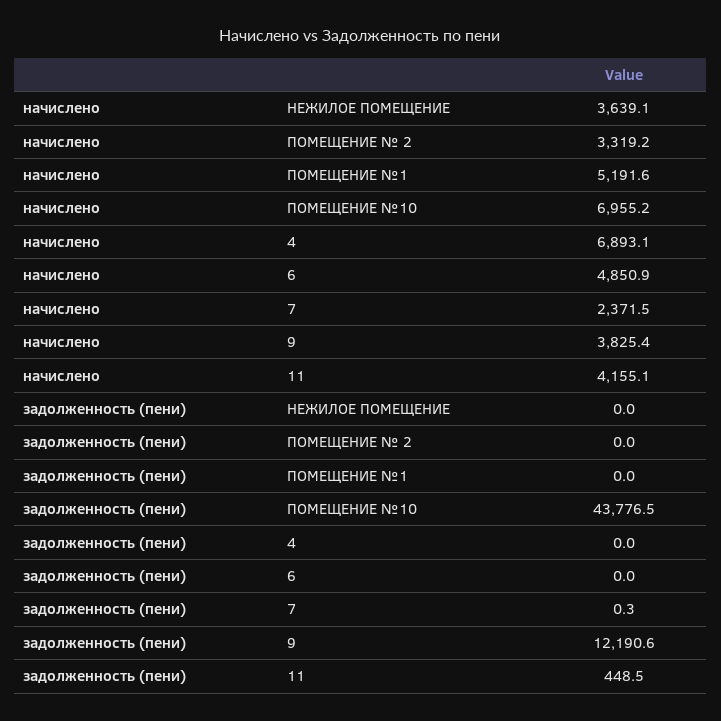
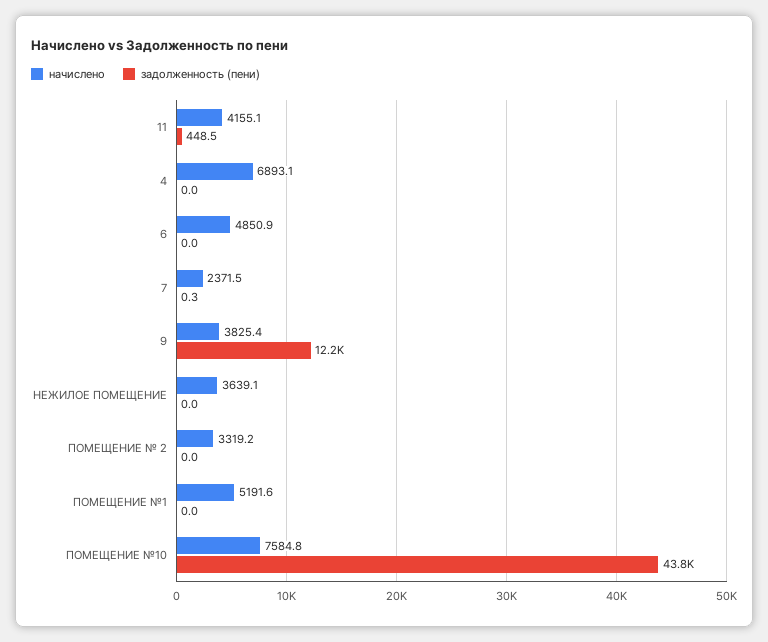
  {
    "начислено": {
      "НЕЖИЛОЕ ПОМЕЩЕНИЕ": 3639.1,
      "ПОМЕЩЕНИЕ № 2": 3319.2,
      "ПОМЕЩЕНИЕ №1": 5191.6,
-     "ПОМЕЩЕНИЕ №10": 6955.2,
+     "ПОМЕЩЕНИЕ №10": 7584.8,
      "4": 6893.1,
      "6": 4850.9,
      "7": 2371.5,
      "9": 3825.4,
      "11": 4155.1
    },
    "задолженность (пени)": {
      "НЕЖИЛОЕ ПОМЕЩЕНИЕ": 0,
      "ПОМЕЩЕНИЕ № 2": 0,
      "ПОМЕЩЕНИЕ №1": 0,
      "ПОМЕЩЕНИЕ №10": 43776.5,
      "4": 0,
      "6": 0,
      "7": 0.3,
      "9": 12190.6,
      "11": 448.5
    }
  }

